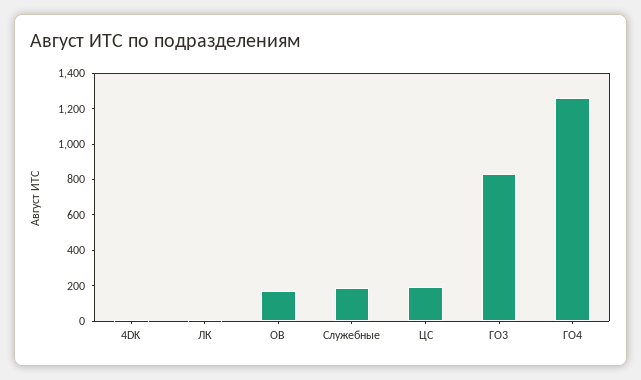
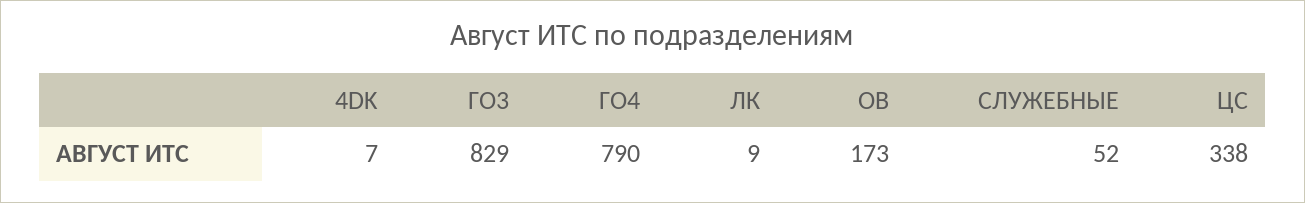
  {
    "4DK": 7,
    "ЛК": 9,
    "ОВ": 173,
-   "Служебные": 200,
+   "Служебные": 52,
-   "ЦС": 200,
+   "ЦС": 338,
    "ГО3": 829,
-   "ГО4": 1250
+   "ГО4": 790
  }

